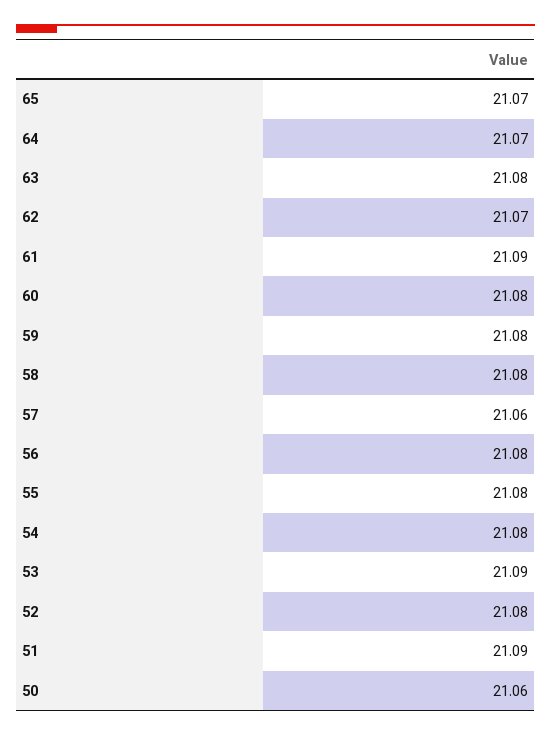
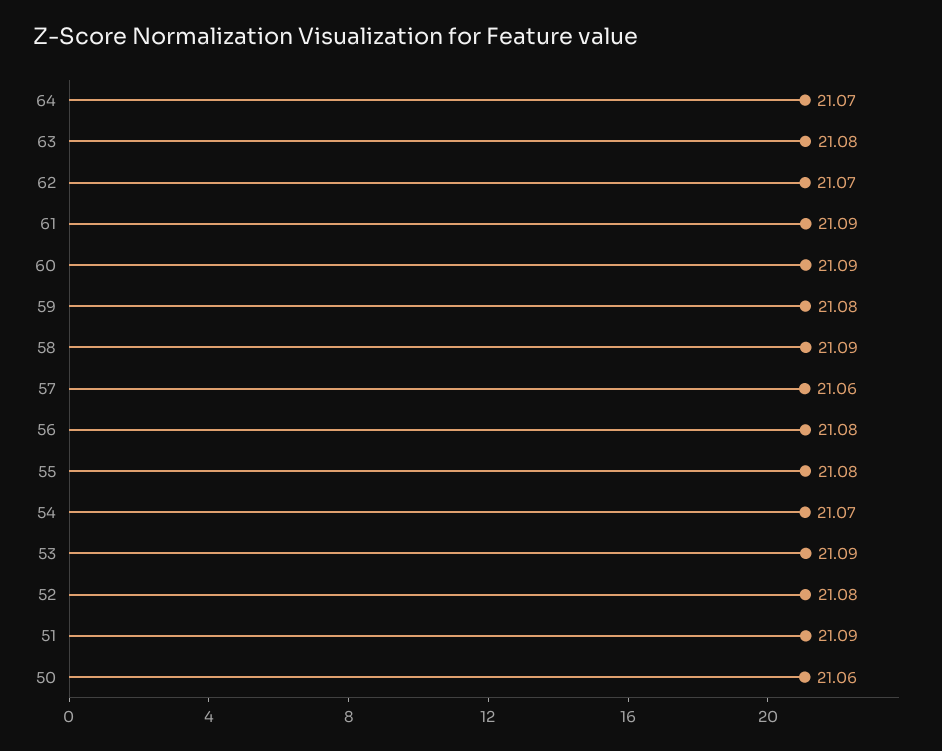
  {
-   "65": 21.07,
    "64": 21.07,
    "63": 21.08,
    "62": 21.07,
    "61": 21.09,
-   "60": 21.08,
+   "60": 21.09,
    "59": 21.08,
-   "58": 21.08,
+   "58": 21.09,
    "57": 21.06,
    "56": 21.08,
    "55": 21.08,
-   "54": 21.08,
+   "54": 21.07,
    "53": 21.09,
    "52": 21.08,
    "51": 21.09,
    "50": 21.06
  }

